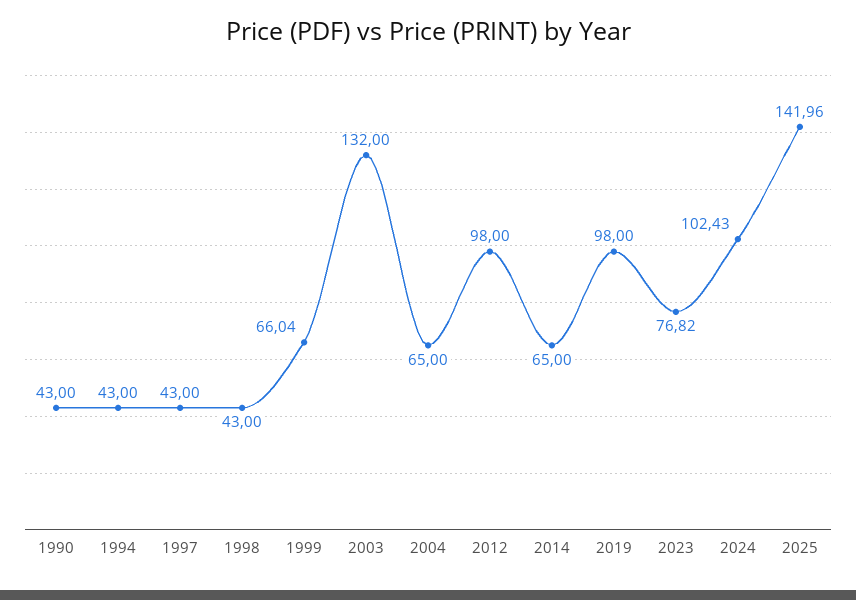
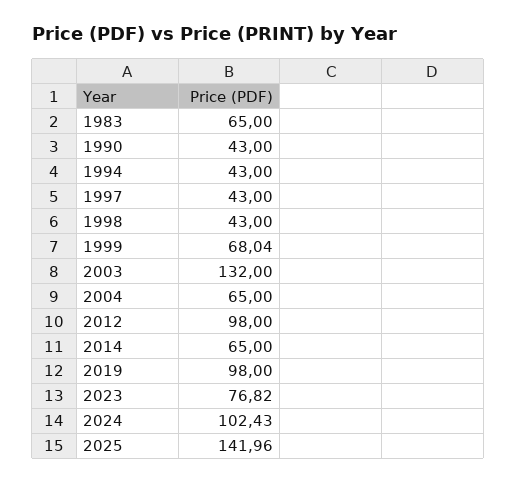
  {
    "1990": 43,
    "1994": 43,
    "1997": 43,
    "1998": 43,
-   "1999": 66.04,
+   "1999": 68.04,
    "2003": 132,
    "2004": 65,
    "2012": 98,
    "2014": 65,
    "2019": 98,
    "2023": 76.82,
    "2024": 102.43,
-   "2025": 141.96
+   "2025": 141.96,
+   "1983": 65
  }

